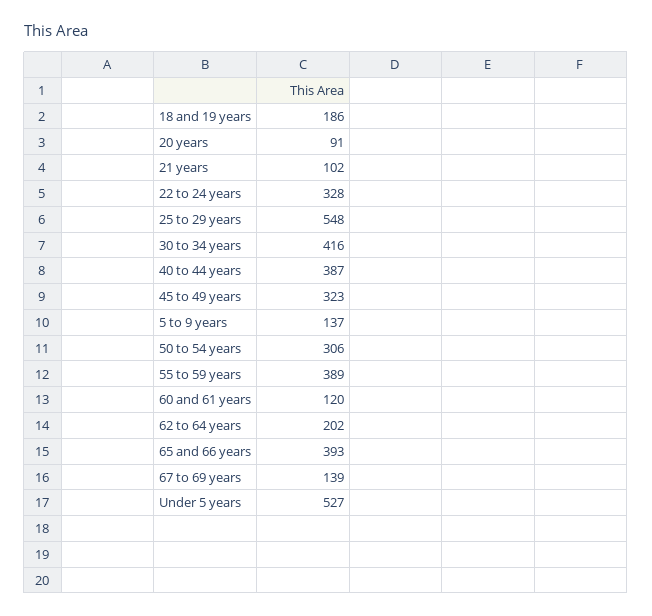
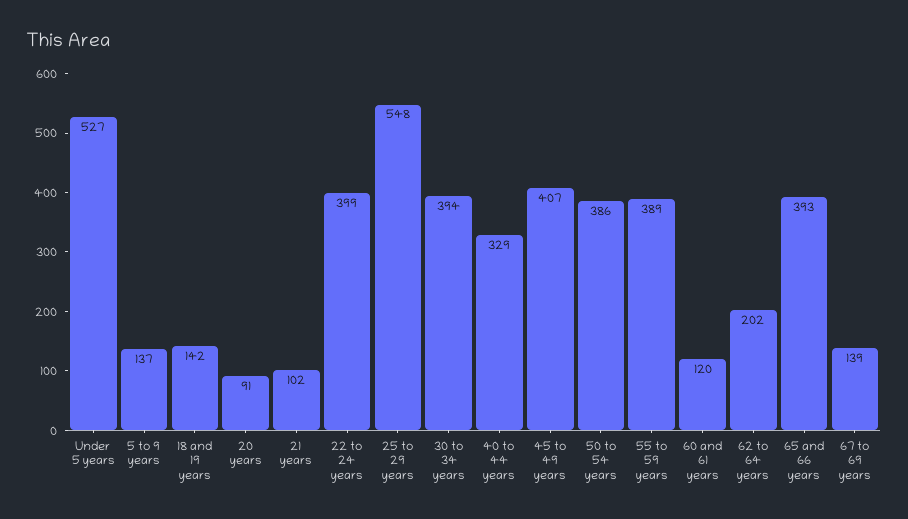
  {
-   "18 and 19 years": 186,
+   "18 and 19 years": 142,
    "20 years": 91,
    "21 years": 102,
-   "22 to 24 years": 328,
+   "22 to 24 years": 399,
    "25 to 29 years": 548,
-   "30 to 34 years": 416,
+   "30 to 34 years": 394,
-   "40 to 44 years": 387,
+   "40 to 44 years": 329,
-   "45 to 49 years": 323,
+   "45 to 49 years": 407,
    "5 to 9 years": 137,
-   "50 to 54 years": 306,
+   "50 to 54 years": 386,
    "55 to 59 years": 389,
    "60 and 61 years": 120,
    "62 to 64 years": 202,
    "65 and 66 years": 393,
    "67 to 69 years": 139,
    "Under 5 years": 527
  }

